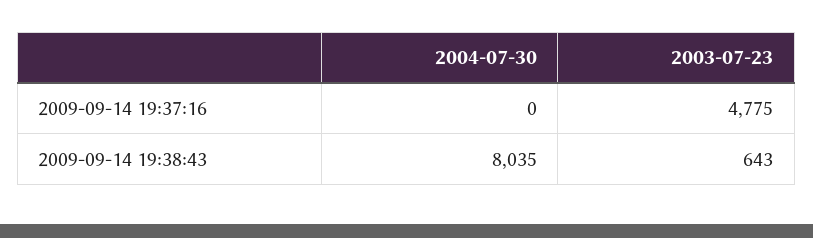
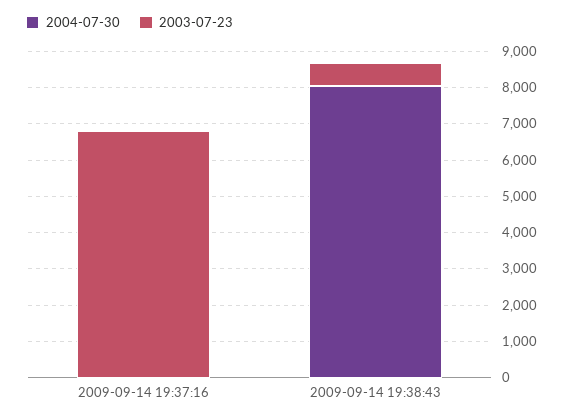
  {
    "2004-07-30": {
      "2009-09-14 19:37:16": 0,
      "2009-09-14 19:38:43": 8035
    },
    "2003-07-23": {
-     "2009-09-14 19:37:16": 4775,
+     "2009-09-14 19:37:16": 6750,
      "2009-09-14 19:38:43": 643
    }
  }

